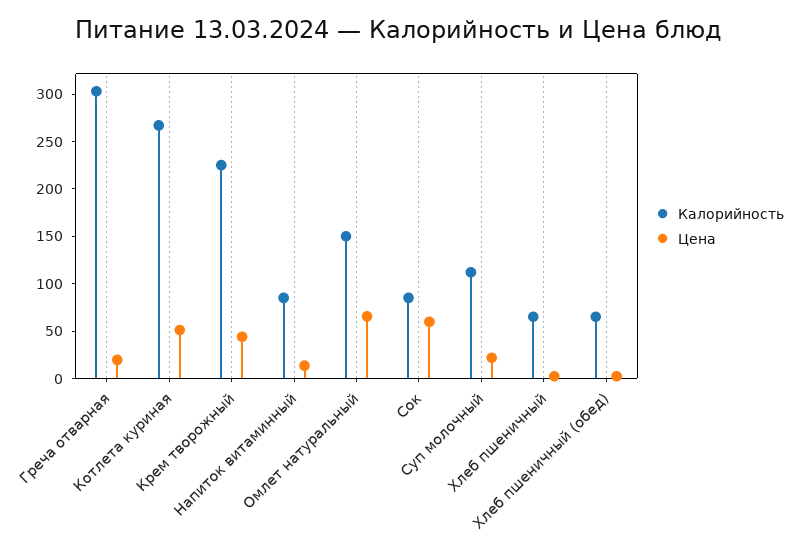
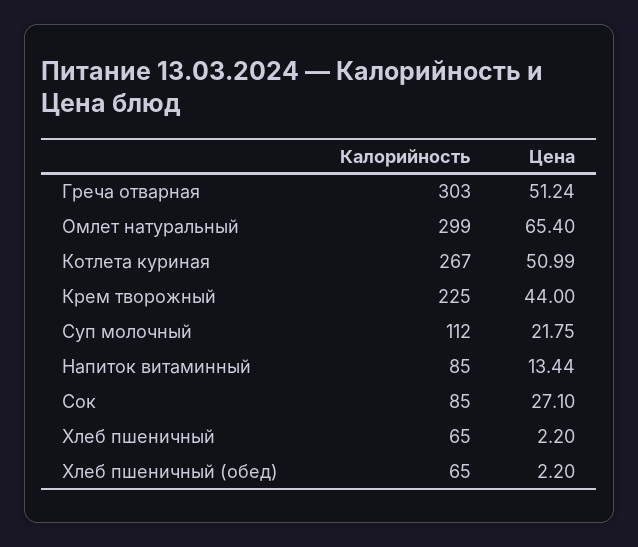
  {
    "Калорийность": {
      "Греча отварная": 303,
      "Котлета куриная": 267,
      "Крем творожный": 225,
      "Напиток витаминный": 85,
-     "Омлет натуральный": 150,
+     "Омлет натуральный": 299,
      "Сок": 85,
      "Суп молочный": 112,
      "Хлеб пшеничный": 65,
      "Хлеб пшеничный (обед)": 65
    },
    "Цена": {
-     "Греча отварная": 20,
+     "Греча отварная": 51.24,
      "Котлета куриная": 50.99,
      "Крем творожный": 44,
      "Напиток витаминный": 13.44,
      "Омлет натуральный": 65.4,
-     "Сок": 60,
+     "Сок": 27.1,
      "Суп молочный": 21.75,
      "Хлеб пшеничный": 2.2,
      "Хлеб пшеничный (обед)": 2.2
    }
  }

